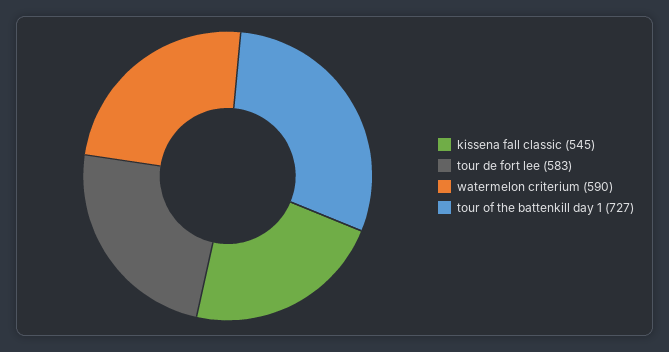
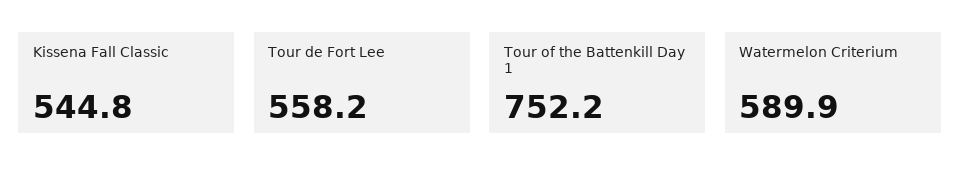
  {
    "kissena fall classic": 544.8,
-   "tour de fort lee": 583,
+   "tour de fort lee": 558.2,
    "watermelon criterium": 589.9,
-   "tour of the battenkill day 1": 727
+   "tour of the battenkill day 1": 752.2
  }

